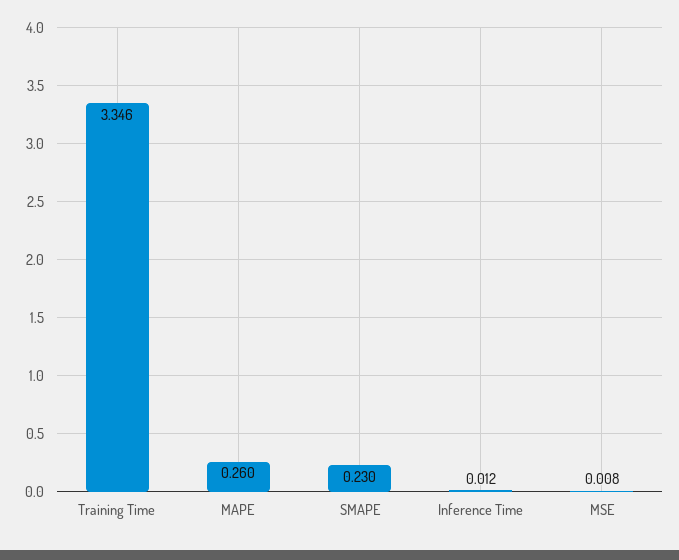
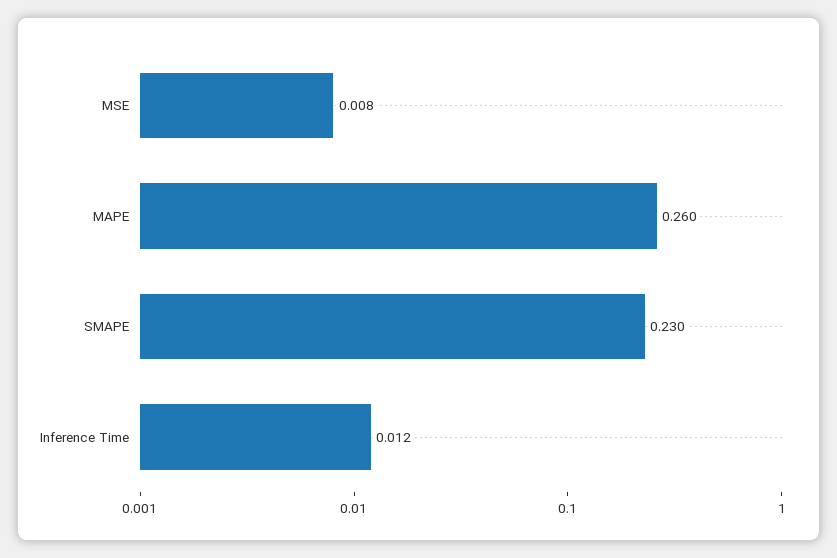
  {
-   "Training Time": 3.346,
    "MAPE": 0.26,
    "SMAPE": 0.23,
    "Inference Time": 0.012,
    "MSE": 0.008
  }

